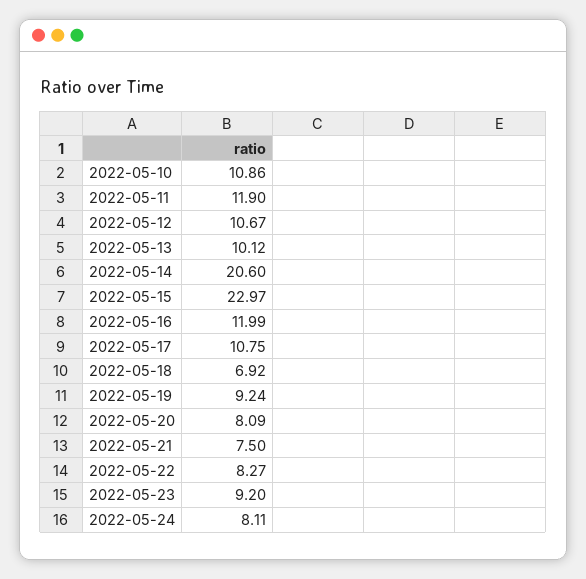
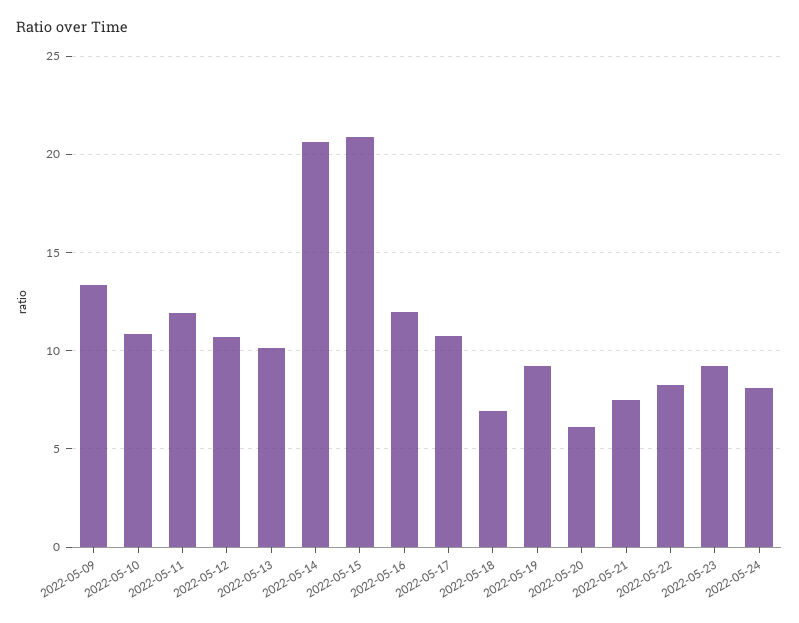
  {
    "2022-05-10": 10.86,
    "2022-05-11": 11.9,
    "2022-05-12": 10.67,
    "2022-05-13": 10.12,
    "2022-05-14": 20.6,
-   "2022-05-15": 22.97,
+   "2022-05-15": 21,
    "2022-05-16": 11.99,
    "2022-05-17": 10.75,
    "2022-05-18": 6.92,
    "2022-05-19": 9.24,
-   "2022-05-20": 8.09,
+   "2022-05-20": 6,
    "2022-05-21": 7.5,
    "2022-05-22": 8.27,
    "2022-05-23": 9.2,
-   "2022-05-24": 8.11
+   "2022-05-24": 8.11,
+   "2022-05-09": 13.5
  }

